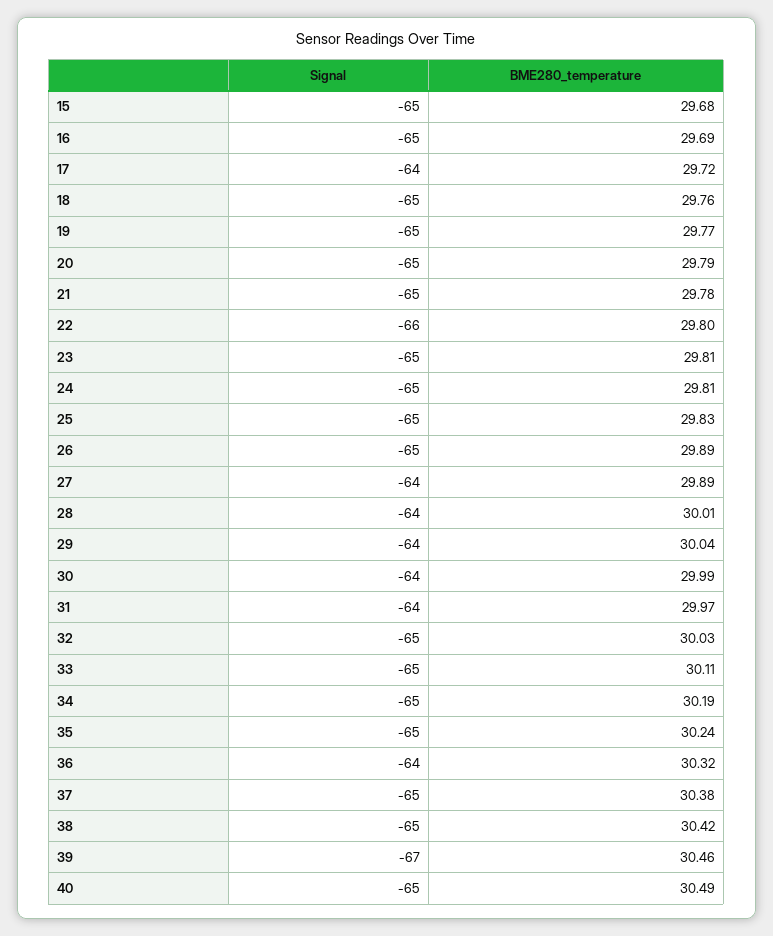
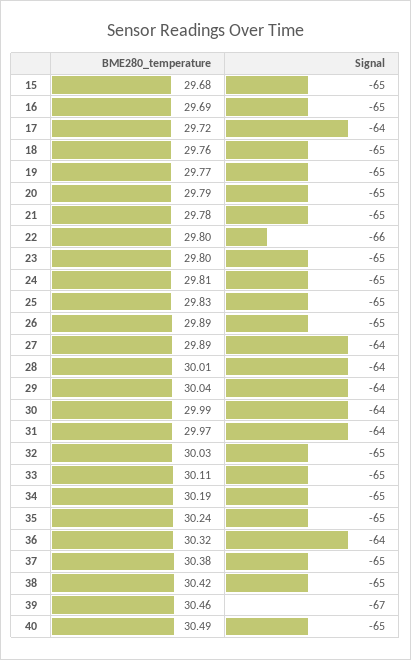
  {
    "Signal": {
      "15": -65,
      "16": -65,
      "17": -64,
      "18": -65,
      "19": -65,
      "20": -65,
      "21": -65,
      "22": -66,
      "23": -65,
      "24": -65,
      "25": -65,
      "26": -65,
      "27": -64,
      "28": -64,
      "29": -64,
      "30": -64,
      "31": -64,
      "32": -65,
      "33": -65,
      "34": -65,
      "35": -65,
      "36": -64,
      "37": -65,
      "38": -65,
      "39": -67,
      "40": -65
    },
    "BME280_temperature": {
      "15": 29.68,
      "16": 29.69,
      "17": 29.72,
      "18": 29.76,
      "19": 29.77,
      "20": 29.79,
      "21": 29.78,
      "22": 29.8,
-     "23": 29.81,
+     "23": 29.8,
      "24": 29.81,
      "25": 29.83,
      "26": 29.89,
      "27": 29.89,
      "28": 30.01,
      "29": 30.04,
      "30": 29.99,
      "31": 29.97,
      "32": 30.03,
      "33": 30.11,
      "34": 30.19,
      "35": 30.24,
      "36": 30.32,
      "37": 30.38,
      "38": 30.42,
      "39": 30.46,
      "40": 30.49
    }
  }

